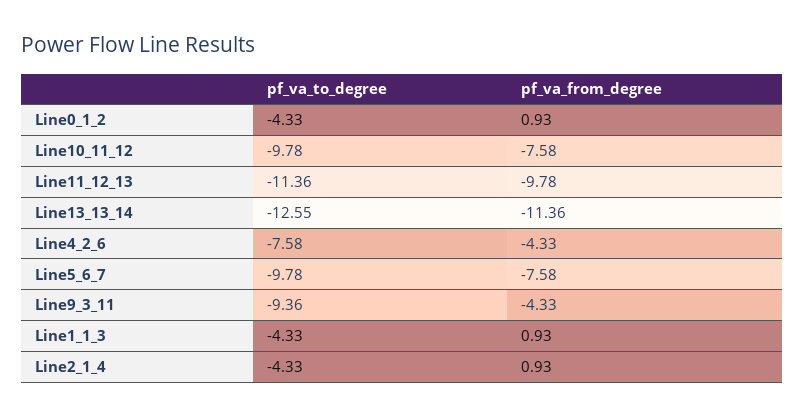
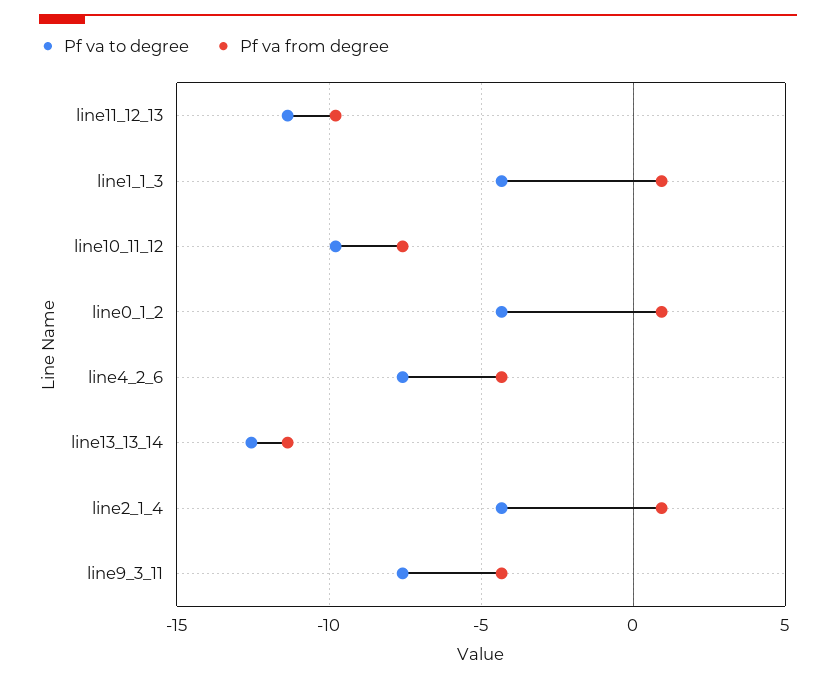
  {
    "pf_va_to_degree": {
      "Line0_1_2": -4.33,
      "Line10_11_12": -9.78,
      "Line11_12_13": -11.36,
      "Line13_13_14": -12.55,
      "Line4_2_6": -7.58,
-     "Line5_6_7": -9.78,
-     "Line9_3_11": -9.36,
+     "Line9_3_11": -7.5,
      "Line1_1_3": -4.33,
      "Line2_1_4": -4.33
    },
    "pf_va_from_degree": {
      "Line0_1_2": 0.93,
      "Line10_11_12": -7.58,
      "Line11_12_13": -9.78,
      "Line13_13_14": -11.36,
      "Line4_2_6": -4.33,
-     "Line5_6_7": -7.58,
      "Line9_3_11": -4.33,
      "Line1_1_3": 0.93,
      "Line2_1_4": 0.93
    }
  }

